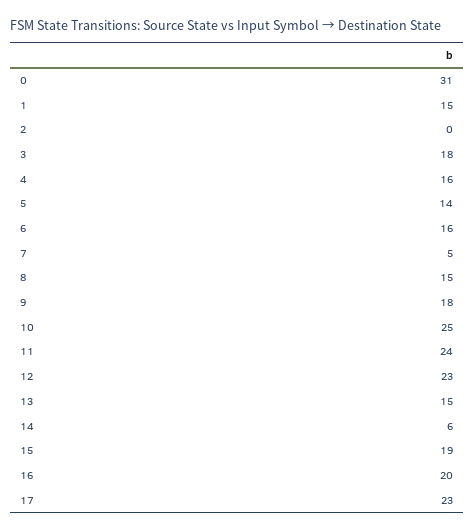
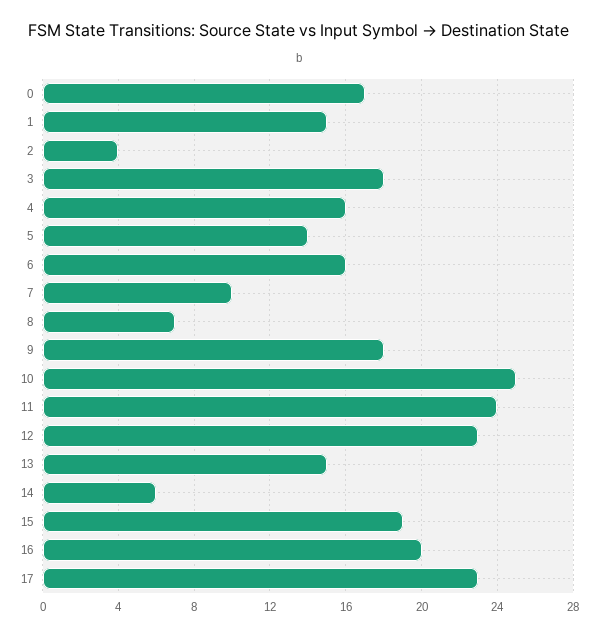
  {
-   "0": 31,
+   "0": 17,
    "1": 15,
-   "2": 0,
+   "2": 4,
    "3": 18,
    "4": 16,
    "5": 14,
    "6": 16,
-   "7": 5,
+   "7": 10,
-   "8": 15,
+   "8": 7,
    "9": 18,
    "10": 25,
    "11": 24,
    "12": 23,
    "13": 15,
    "14": 6,
    "15": 19,
    "16": 20,
    "17": 23
  }

